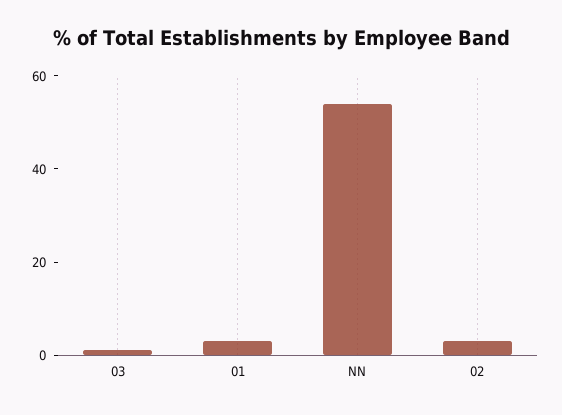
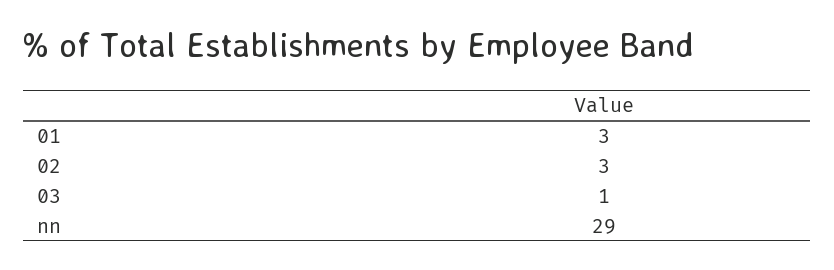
  {
    "03": 1,
    "01": 3,
-   "NN": 55,
+   "NN": 29,
    "02": 3
  }

